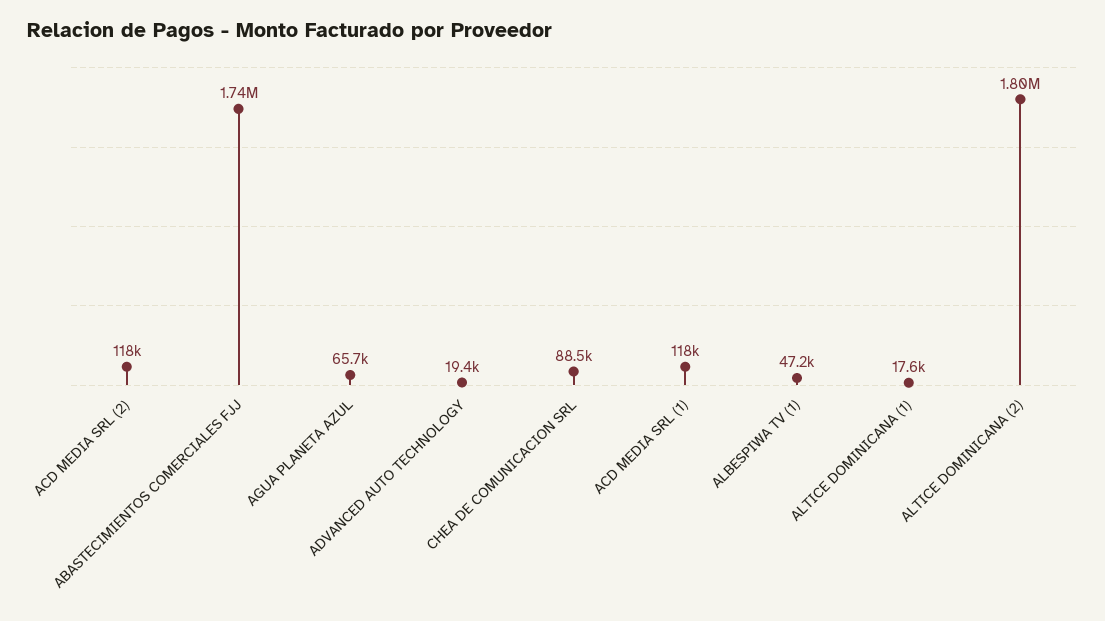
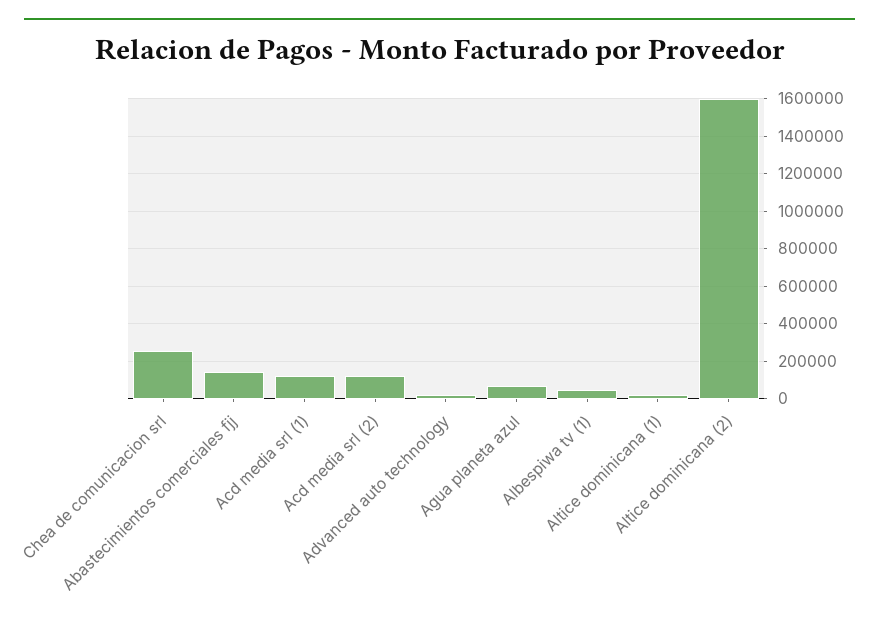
  {
    "ACD MEDIA SRL (2)": 118000,
-   "ABASTECIMIENTOS COMERCIALES FJJ": 1740000,
+   "ABASTECIMIENTOS COMERCIALES FJJ": 150000,
    "AGUA PLANETA AZUL": 65700,
    "ADVANCED AUTO TECHNOLOGY": 19400,
-   "CHEA DE COMUNICACION SRL": 88500,
+   "CHEA DE COMUNICACION SRL": 250000,
    "ACD MEDIA SRL (1)": 118000,
    "ALBESPIWA TV (1)": 47200,
    "ALTICE DOMINICANA (1)": 17600,
-   "ALTICE DOMINICANA (2)": 1800000
+   "ALTICE DOMINICANA (2)": 1600000
  }

